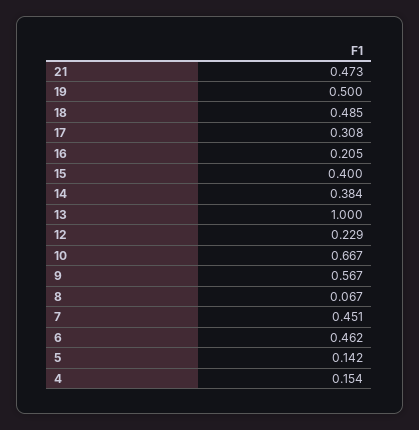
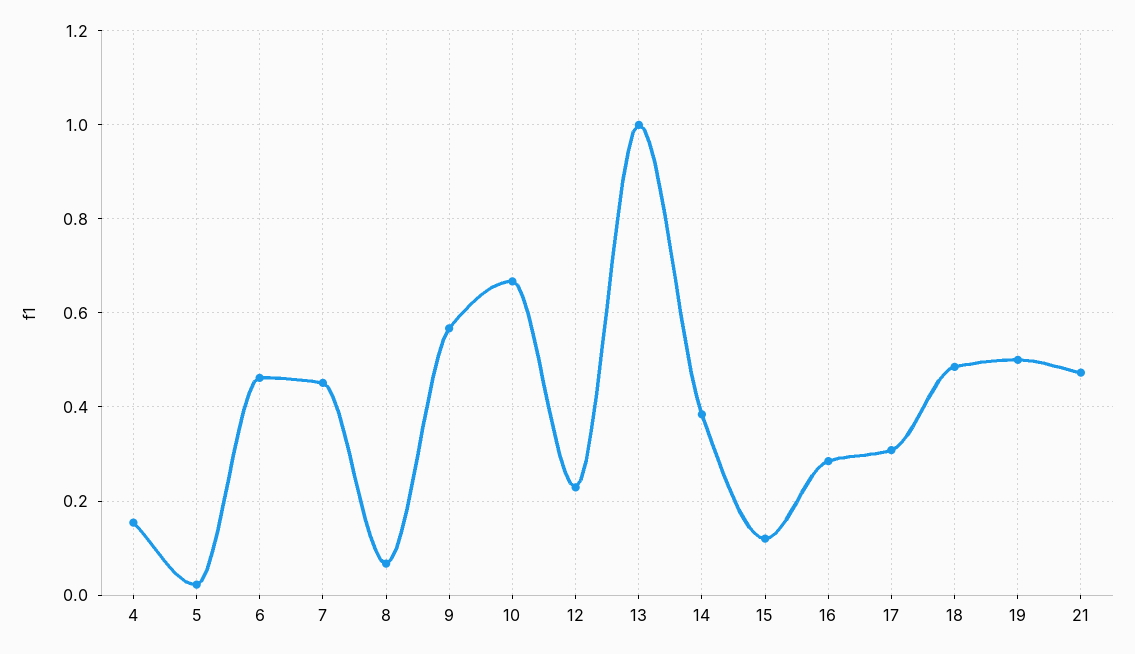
  {
    "21": 0.473,
    "19": 0.5,
    "18": 0.485,
    "17": 0.308,
-   "16": 0.205,
+   "16": 0.28,
-   "15": 0.4,
+   "15": 0.12,
    "14": 0.384,
    "13": 1,
    "12": 0.229,
    "10": 0.667,
    "9": 0.567,
    "8": 0.067,
    "7": 0.451,
    "6": 0.462,
-   "5": 0.142,
+   "5": 0.02,
    "4": 0.154
  }

